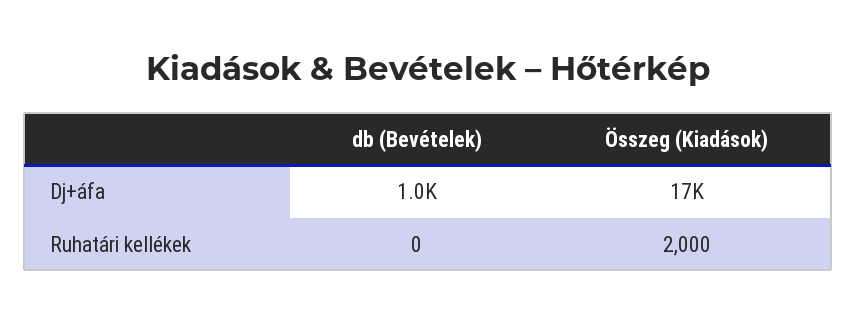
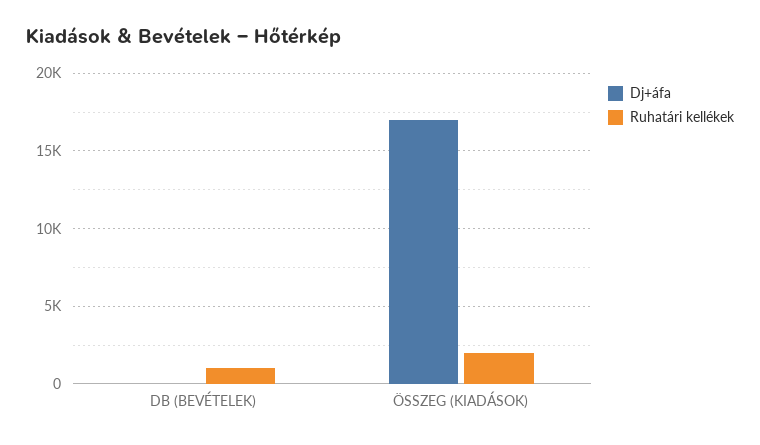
  {
    "Dj+áfa": {
-     "db (Bevételek)": 1000,
+     "db (Bevételek)": 0,
      "Összeg (Kiadások)": 17000
    },
    "Ruhatári kellékek": {
-     "db (Bevételek)": 0,
+     "db (Bevételek)": 1000,
      "Összeg (Kiadások)": 2000
    }
  }

